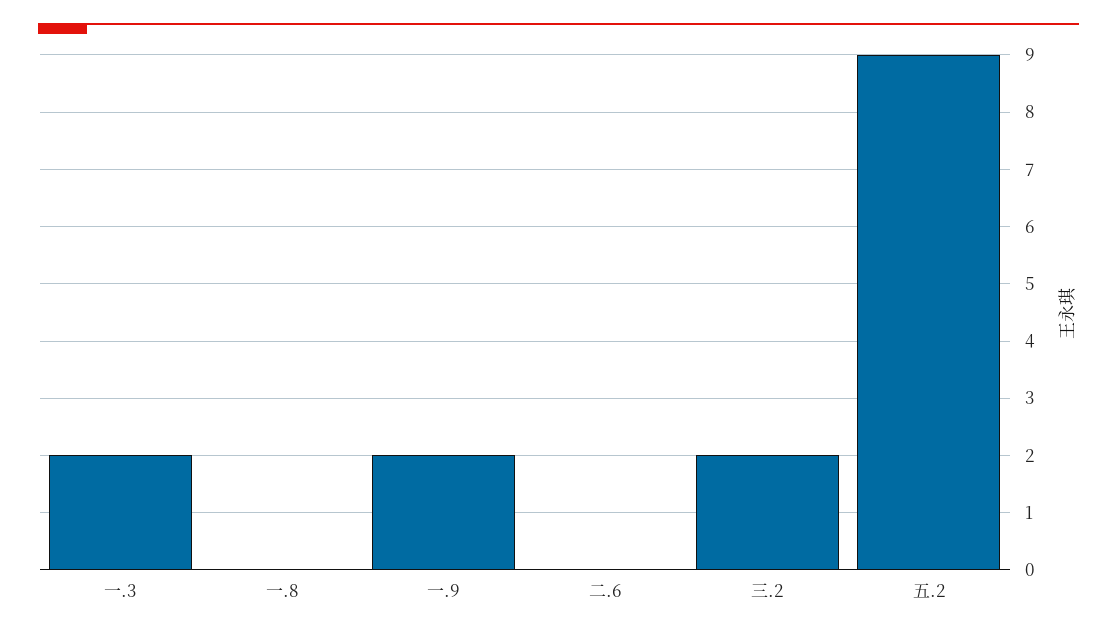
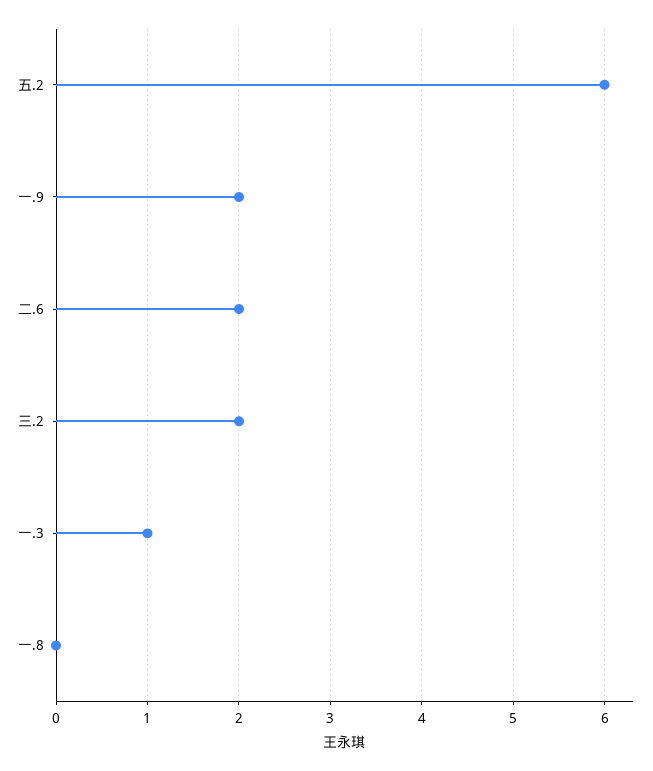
  {
-   "一.3": 2,
+   "一.3": 1,
    "一.8": 0,
    "一.9": 2,
-   "二.6": 0,
+   "二.6": 2,
    "三.2": 2,
-   "五.2": 9
+   "五.2": 6
  }

